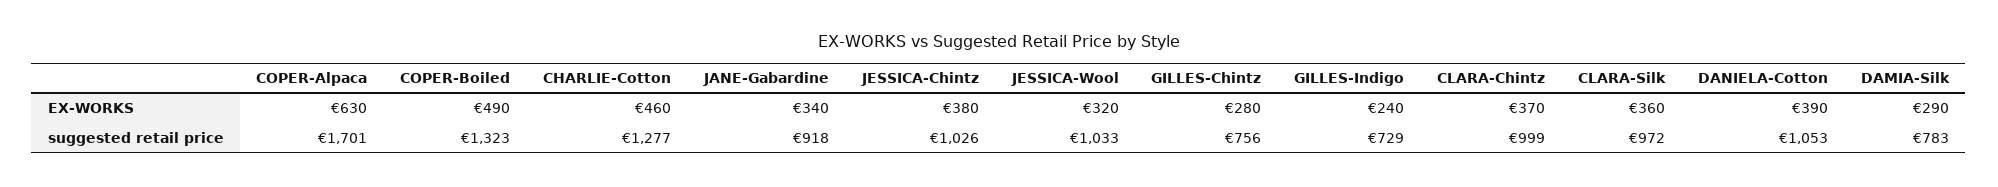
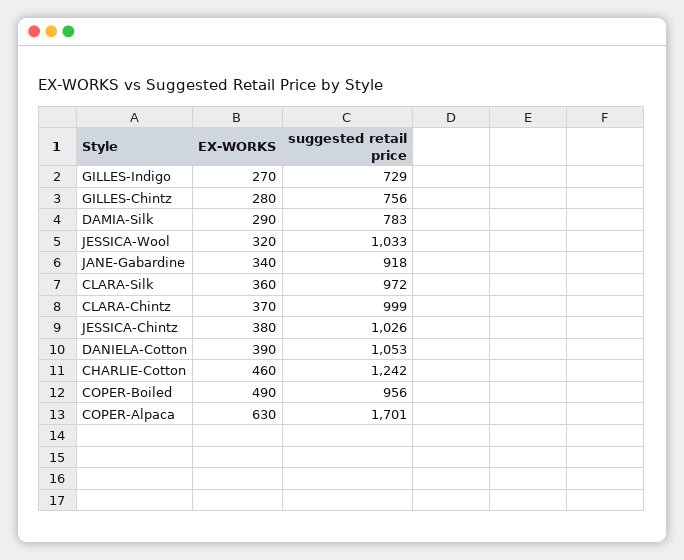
  {
    "COPER-Alpaca": {
      "EX-WORKS": 630,
      "suggested retail price": 1701
    },
    "COPER-Boiled": {
      "EX-WORKS": 490,
-     "suggested retail price": 1323
+     "suggested retail price": 956
    },
    "CHARLIE-Cotton": {
      "EX-WORKS": 460,
-     "suggested retail price": 1277
+     "suggested retail price": 1242
    },
    "JANE-Gabardine": {
      "EX-WORKS": 340,
      "suggested retail price": 918
    },
    "JESSICA-Chintz": {
      "EX-WORKS": 380,
      "suggested retail price": 1026
    },
    "JESSICA-Wool": {
      "EX-WORKS": 320,
      "suggested retail price": 1033
    },
    "GILLES-Chintz": {
      "EX-WORKS": 280,
      "suggested retail price": 756
    },
    "GILLES-Indigo": {
-     "EX-WORKS": 240,
+     "EX-WORKS": 270,
      "suggested retail price": 729
    },
    "CLARA-Chintz": {
      "EX-WORKS": 370,
      "suggested retail price": 999
    },
    "CLARA-Silk": {
      "EX-WORKS": 360,
      "suggested retail price": 972
    },
    "DANIELA-Cotton": {
      "EX-WORKS": 390,
      "suggested retail price": 1053
    },
    "DAMIA-Silk": {
      "EX-WORKS": 290,
      "suggested retail price": 783
    }
  }

